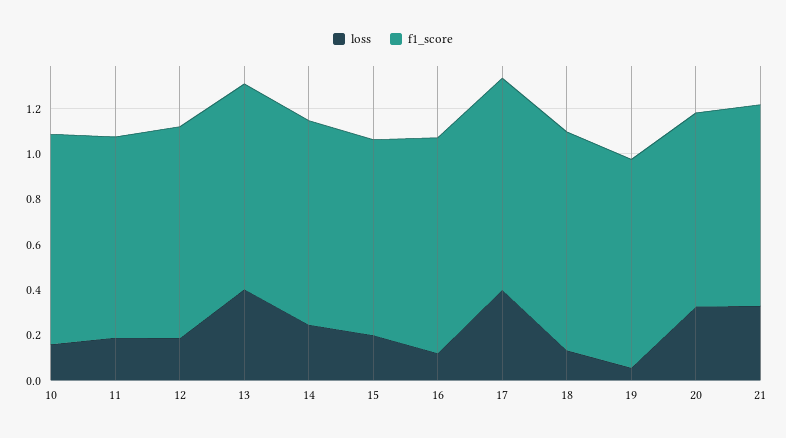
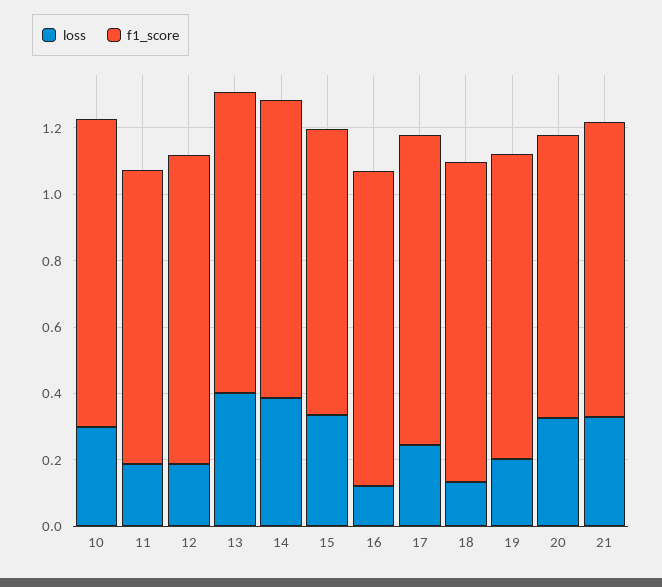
  {
    "loss": {
-     "10": 0.15,
+     "10": 0.3,
      "11": 0.2,
      "12": 0.2,
      "13": 0.4,
-     "14": 0.25,
+     "14": 0.4,
-     "15": 0.2,
+     "15": 0.35,
      "16": 0.1,
-     "17": 0.4,
+     "17": 0.25,
      "18": 0.15,
-     "19": 0.05,
+     "19": 0.2,
      "20": 0.35,
      "21": 0.35
    },
    "f1_score": {
      "10": 0.95,
      "11": 0.9,
      "12": 0.95,
      "13": 0.9,
      "14": 0.9,
      "15": 0.85,
      "16": 0.95,
      "17": 0.95,
      "18": 0.95,
      "19": 0.9,
      "20": 0.85,
      "21": 0.9
    }
  }

